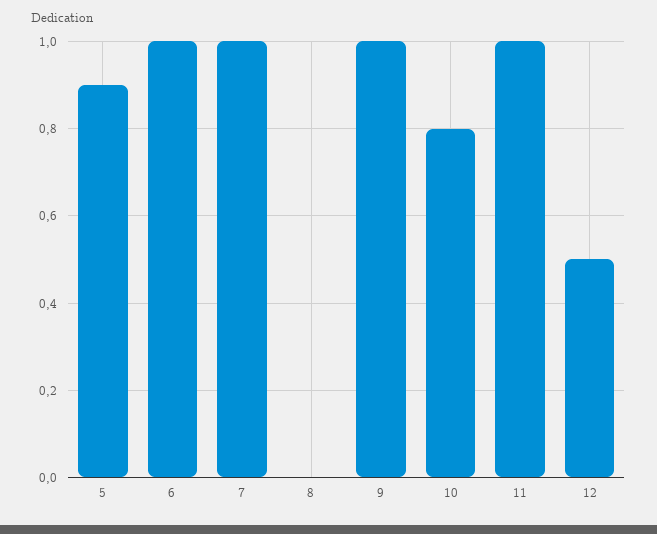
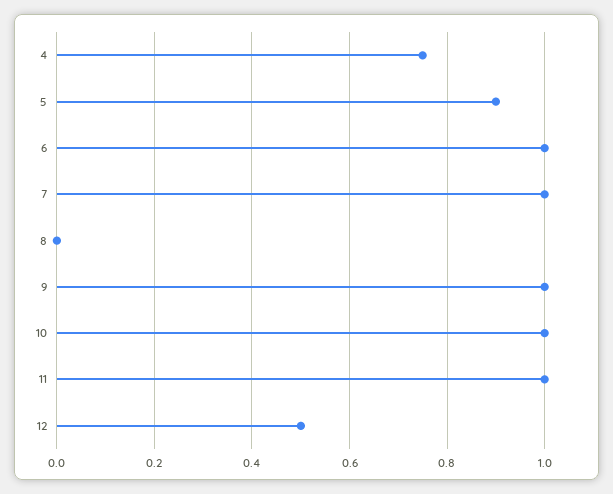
  {
    "5": 0.9,
    "6": 1,
    "7": 1,
    "8": 0,
    "9": 1,
-   "10": 0.8,
+   "10": 1,
    "11": 1,
-   "12": 0.5
+   "12": 0.5,
+   "4": 0.75
  }

